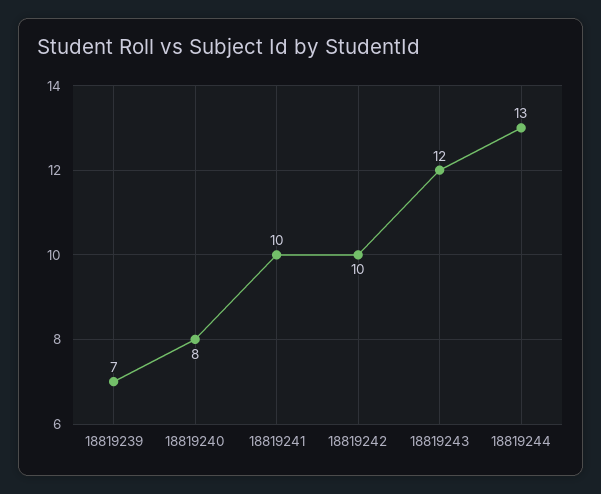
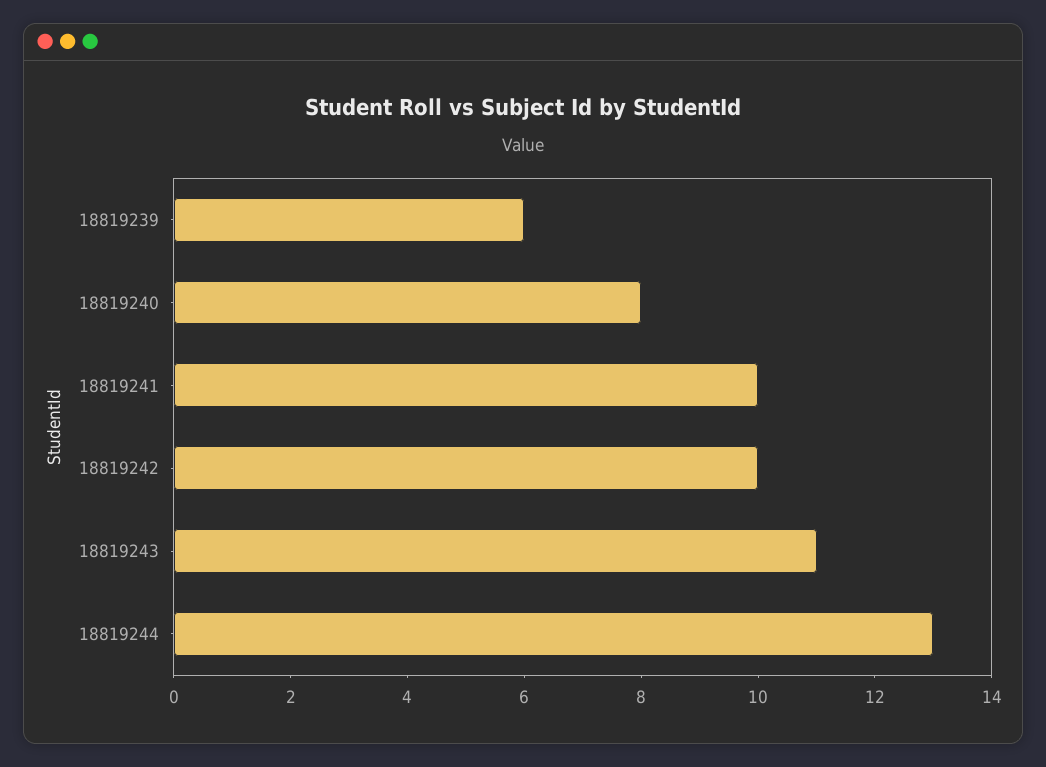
  {
-   "18819239": 7,
+   "18819239": 6,
    "18819240": 8,
    "18819241": 10,
    "18819242": 10,
-   "18819243": 12,
+   "18819243": 11,
    "18819244": 13
  }

